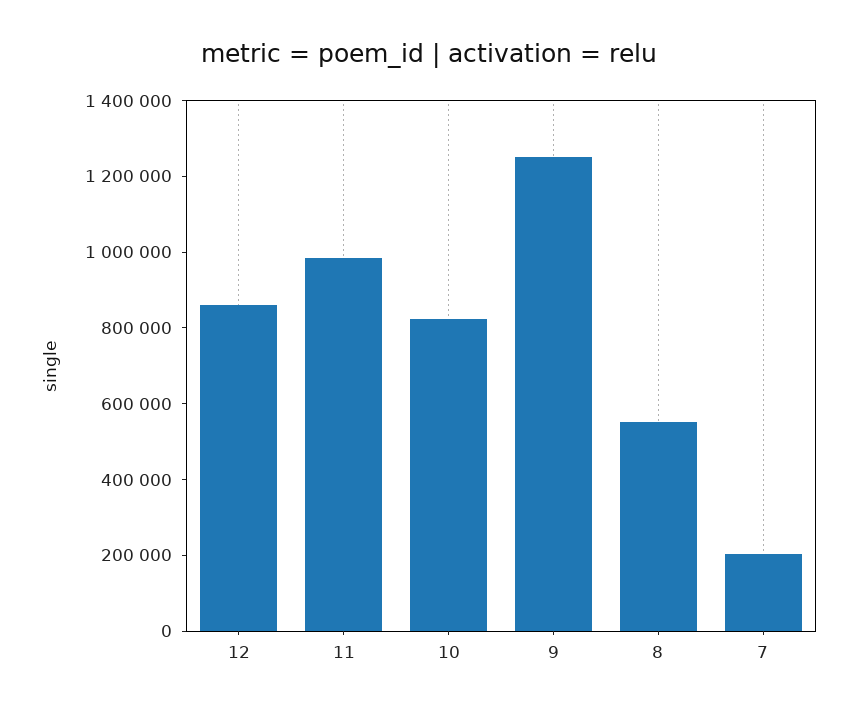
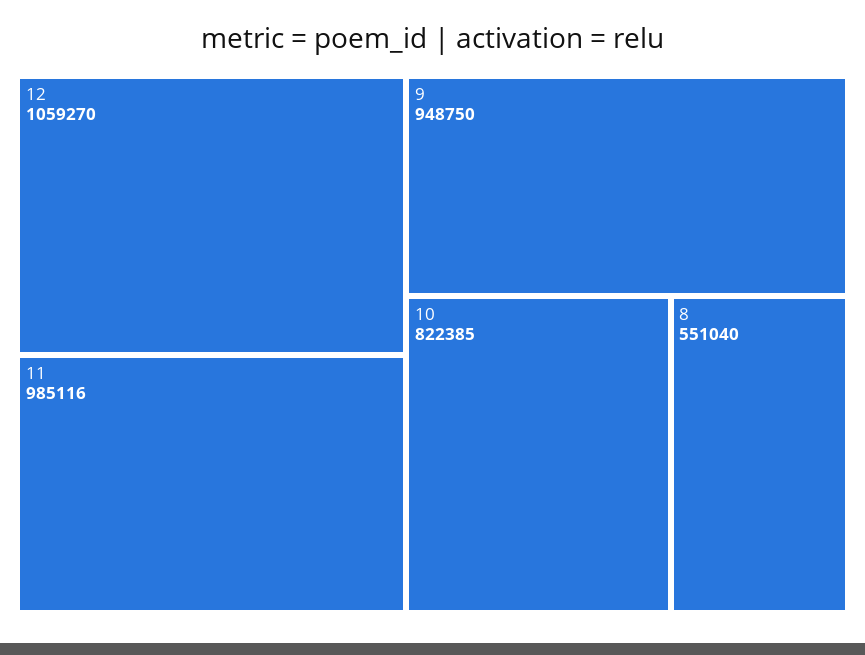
  {
-   "12": 850000,
+   "12": 1059270,
    "11": 985116,
    "10": 822385,
-   "9": 1250000,
+   "9": 948750,
-   "8": 551040,
+   "8": 551040
-   "7": 200000
  }

